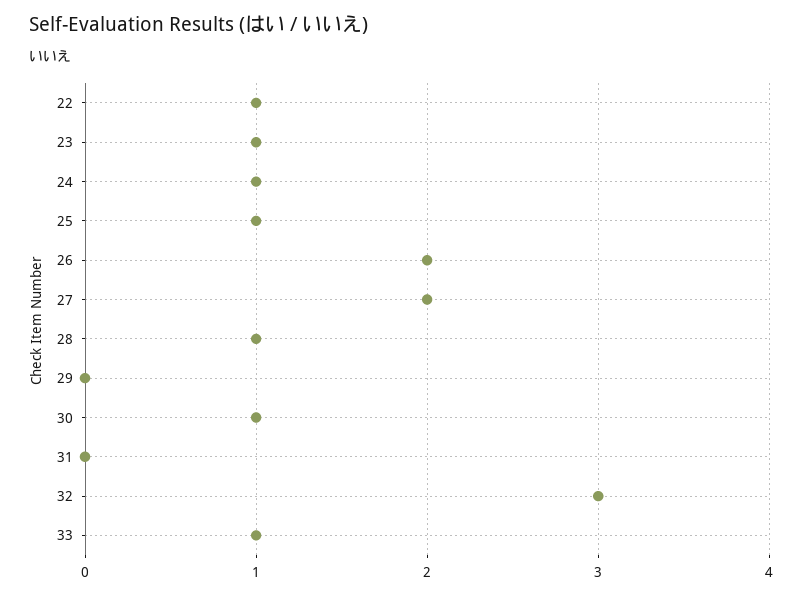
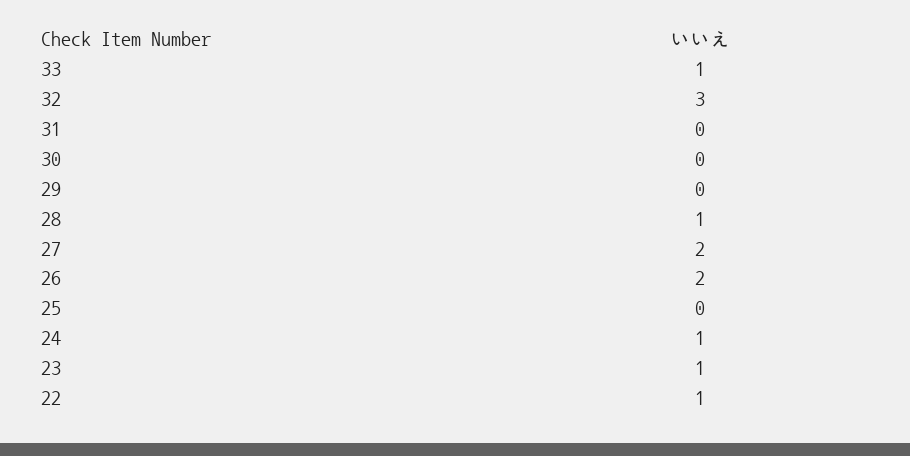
  {
    "22": 1,
    "23": 1,
    "24": 1,
-   "25": 1,
+   "25": 0,
    "26": 2,
    "27": 2,
    "28": 1,
    "29": 0,
-   "30": 1,
+   "30": 0,
    "31": 0,
    "32": 3,
    "33": 1
  }

